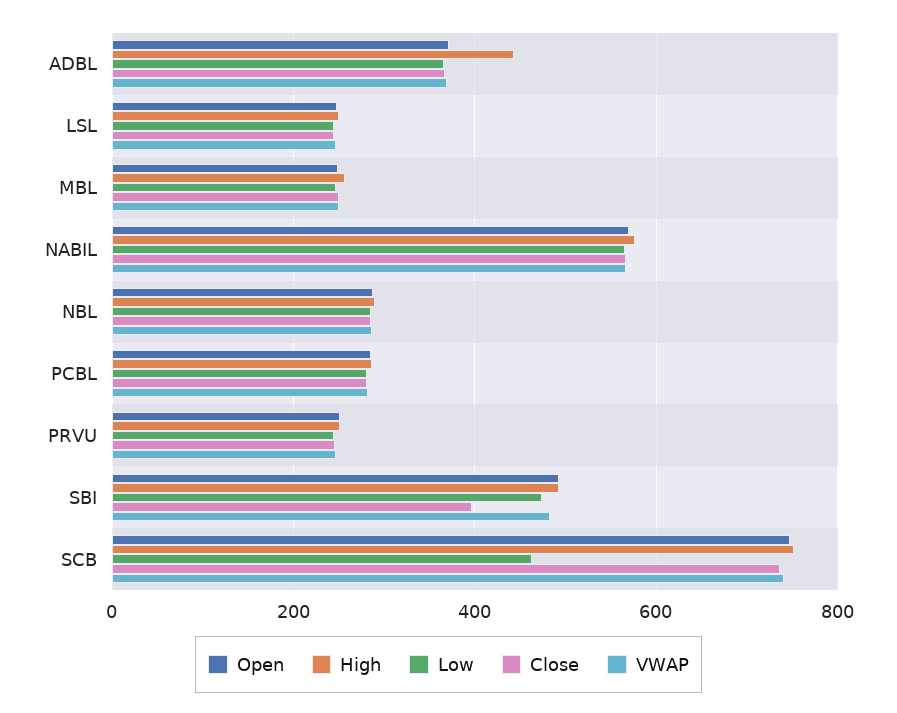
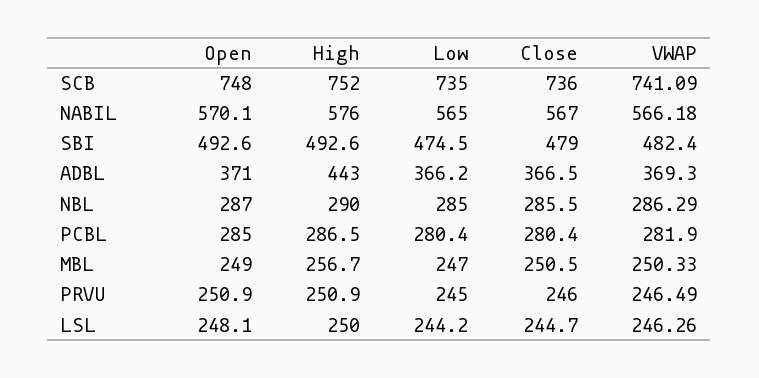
  {
    "Open": {
      "ADBL": 371,
      "LSL": 248.1,
      "MBL": 249,
      "NABIL": 570.1,
      "NBL": 287,
      "PCBL": 285,
      "PRVU": 250.9,
      "SBI": 492.6,
      "SCB": 748
    },
    "High": {
      "ADBL": 443,
      "LSL": 250,
      "MBL": 256.7,
      "NABIL": 576,
      "NBL": 290,
      "PCBL": 286.5,
      "PRVU": 250.9,
      "SBI": 492.6,
      "SCB": 752
    },
    "Low": {
      "ADBL": 366.2,
      "LSL": 244.2,
      "MBL": 247,
      "NABIL": 565,
      "NBL": 285,
      "PCBL": 280.4,
      "PRVU": 245,
      "SBI": 474.5,
-     "SCB": 460
+     "SCB": 735
    },
    "Close": {
      "ADBL": 366.5,
      "LSL": 244.7,
      "MBL": 250.5,
      "NABIL": 567,
      "NBL": 285.5,
      "PCBL": 280.4,
      "PRVU": 246,
-     "SBI": 400,
+     "SBI": 479,
      "SCB": 736
    },
    "VWAP": {
      "ADBL": 369.3,
      "LSL": 246.26,
      "MBL": 250.33,
      "NABIL": 566.18,
      "NBL": 286.29,
      "PCBL": 281.9,
      "PRVU": 246.49,
      "SBI": 482.4,
      "SCB": 741.09
    }
  }

